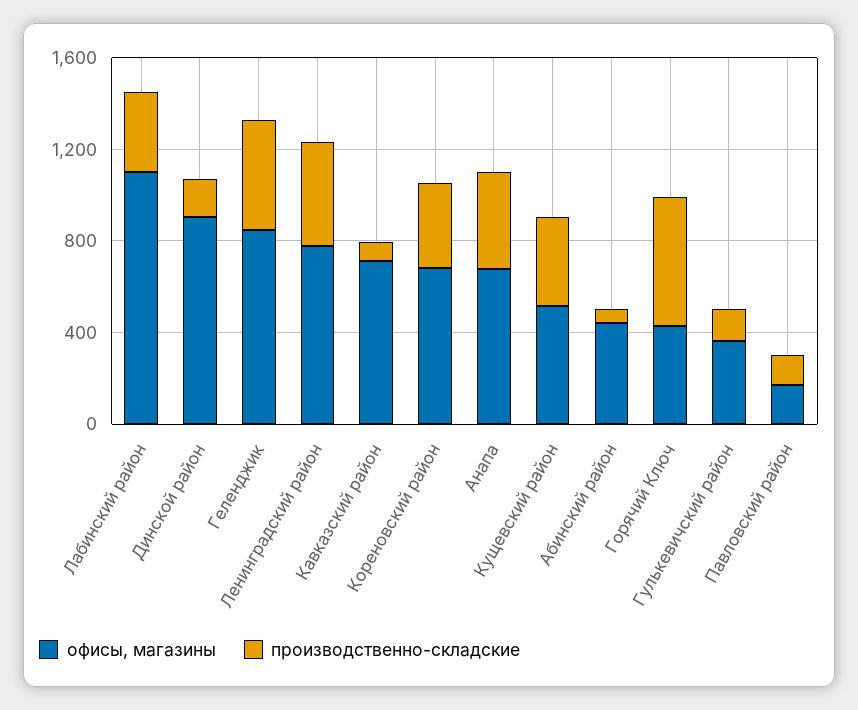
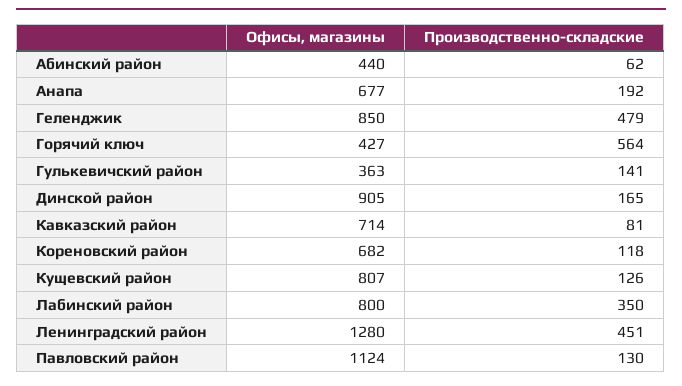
  {
    "офисы, магазины": {
-     "Лабинский район": 1100,
+     "Лабинский район": 800,
      "Динской район": 905,
      "Геленджик": 850,
-     "Ленинградский район": 800,
+     "Ленинградский район": 1280,
      "Кавказский район": 714,
      "Кореновский район": 682,
      "Анапа": 677,
-     "Кущевский район": 500,
+     "Кущевский район": 807,
      "Абинский район": 440,
      "Горячий Ключ": 427,
      "Гулькевичский район": 363,
-     "Павловский район": 200
+     "Павловский район": 1124
    },
    "производственно-складские": {
      "Лабинский район": 350,
      "Динской район": 165,
      "Геленджик": 479,
      "Ленинградский район": 451,
      "Кавказский район": 81,
-     "Кореновский район": 400,
+     "Кореновский район": 118,
-     "Анапа": 400,
+     "Анапа": 192,
-     "Кущевский район": 400,
+     "Кущевский район": 126,
      "Абинский район": 62,
      "Горячий Ключ": 564,
      "Гулькевичский район": 141,
      "Павловский район": 130
    }
  }

